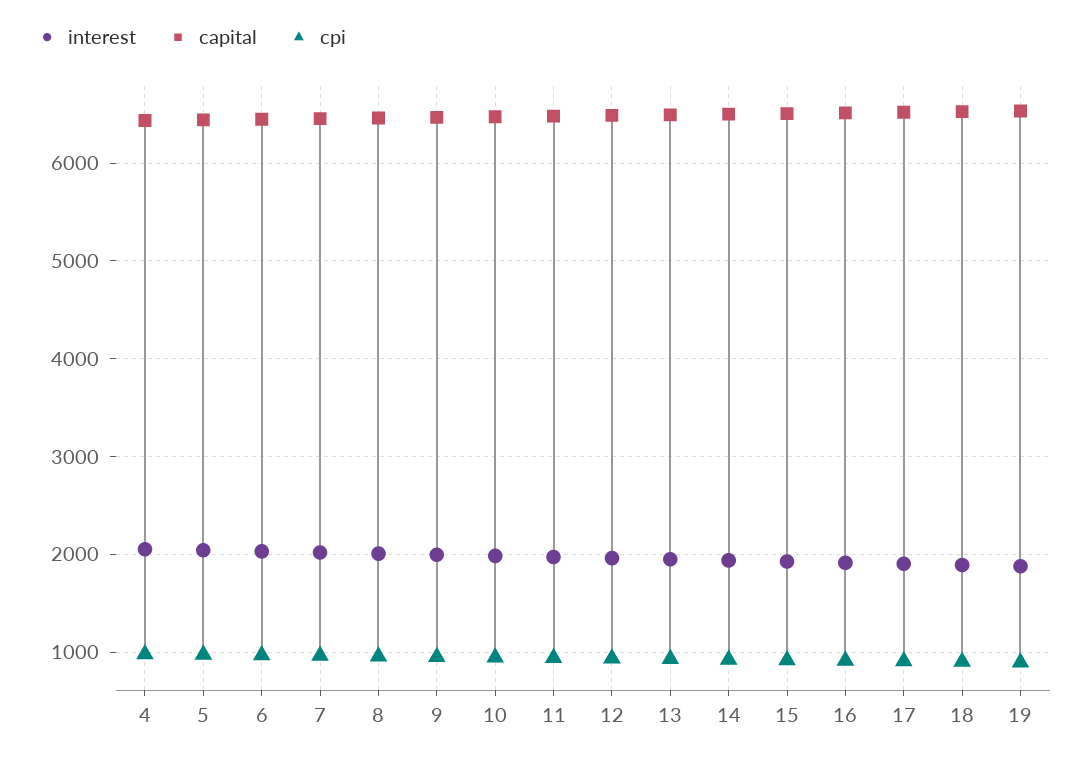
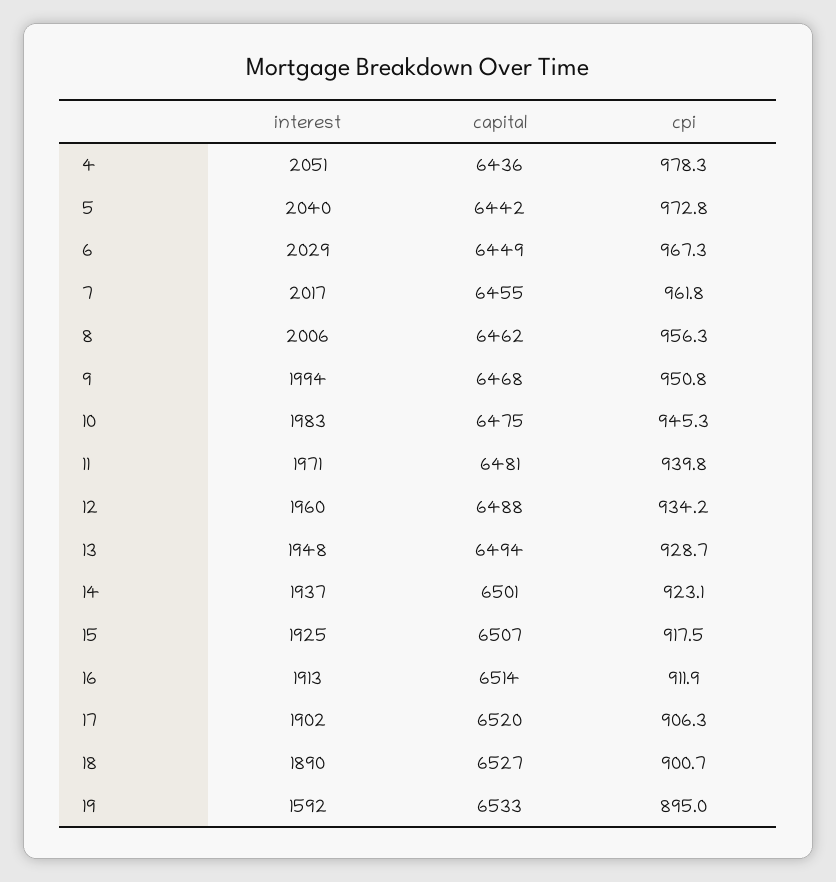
  {
    "interest": {
      "4": 2051,
      "5": 2040,
      "6": 2029,
      "7": 2017,
      "8": 2006,
      "9": 1994,
      "10": 1983,
      "11": 1971,
      "12": 1960,
      "13": 1948,
      "14": 1937,
      "15": 1925,
      "16": 1913,
      "17": 1902,
      "18": 1890,
-     "19": 1900
+     "19": 1592
    },
    "capital": {
      "4": 6436,
      "5": 6442,
      "6": 6449,
      "7": 6455,
      "8": 6462,
      "9": 6468,
      "10": 6475,
      "11": 6481,
      "12": 6488,
      "13": 6494,
      "14": 6501,
      "15": 6507,
      "16": 6514,
      "17": 6520,
      "18": 6527,
      "19": 6533
    },
    "cpi": {
      "4": 978.3,
      "5": 972.8,
      "6": 967.3,
      "7": 961.8,
      "8": 956.3,
      "9": 950.8,
      "10": 945.3,
      "11": 939.8,
      "12": 934.2,
      "13": 928.7,
      "14": 923.1,
      "15": 917.5,
      "16": 911.9,
      "17": 906.3,
      "18": 900.7,
      "19": 895
    }
  }

